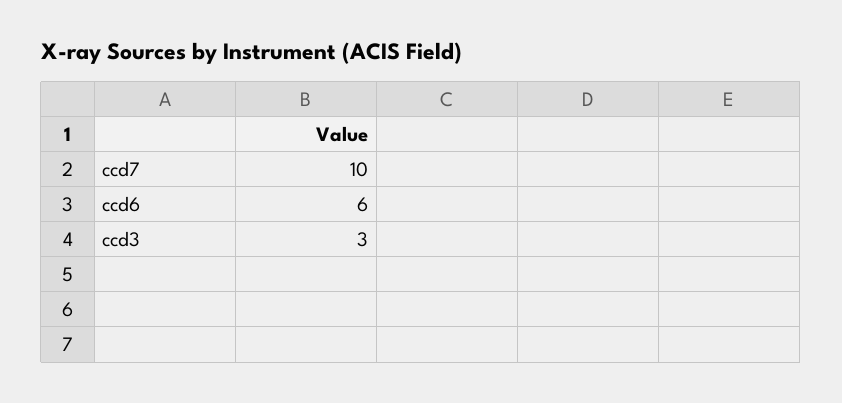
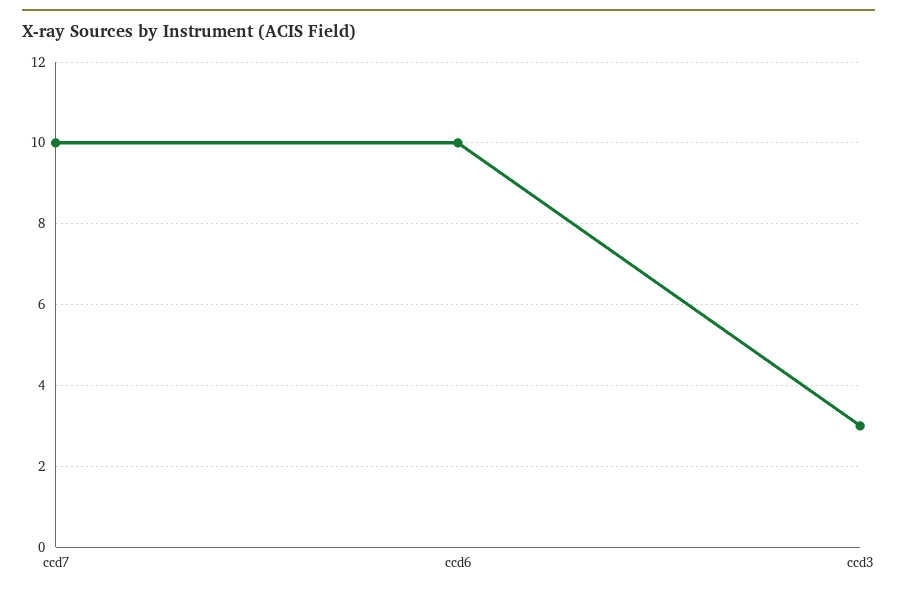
  {
    "ccd7": 10,
-   "ccd6": 6,
+   "ccd6": 10,
    "ccd3": 3
  }

